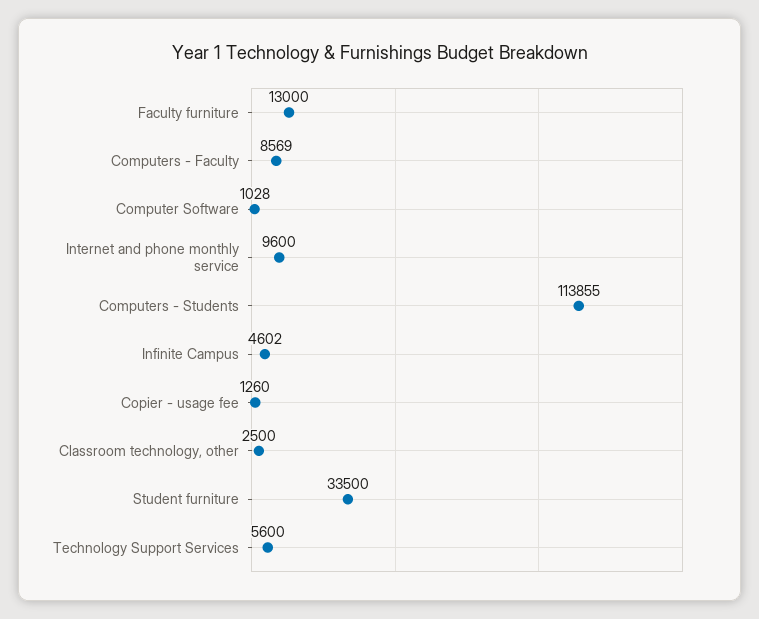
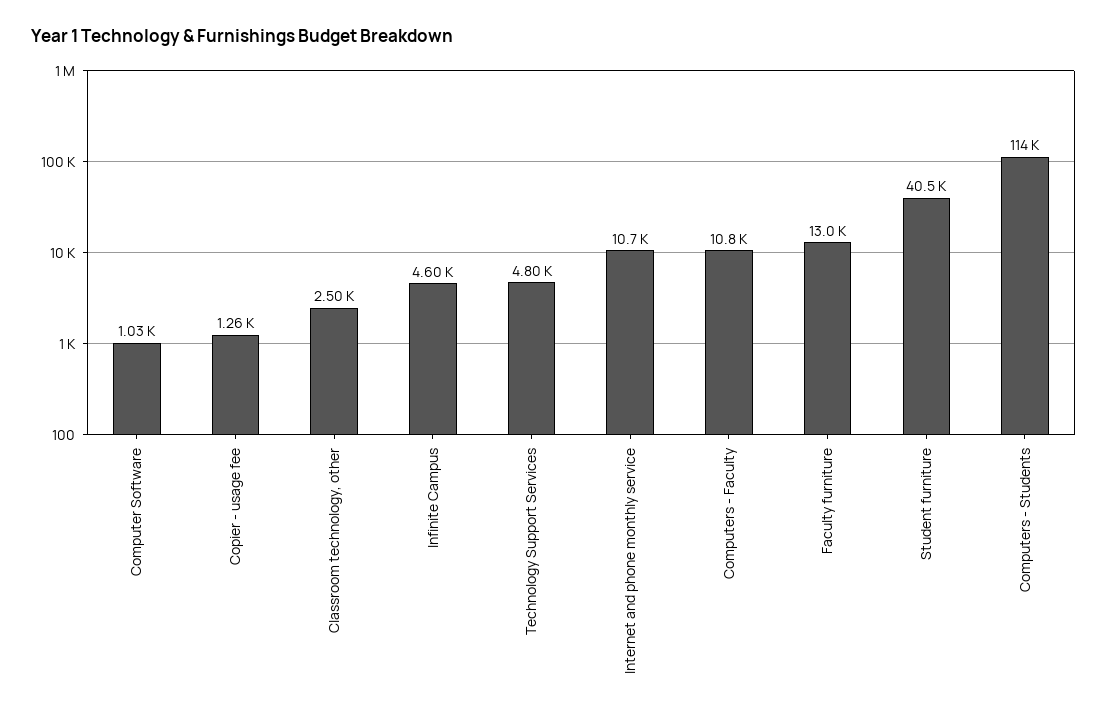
  {
    "Faculty furniture": 13000,
-   "Computers - Faculty": 8569,
+   "Computers - Faculty": 10800,
    "Computer Software": 1028,
-   "Internet and phone monthly service": 9600,
+   "Internet and phone monthly service": 10700,
    "Computers - Students": 113855,
    "Infinite Campus": 4602,
    "Copier - usage fee": 1260,
    "Classroom technology, other": 2500,
-   "Student furniture": 33500,
+   "Student furniture": 40500,
-   "Technology Support Services": 5600
+   "Technology Support Services": 4800
  }

